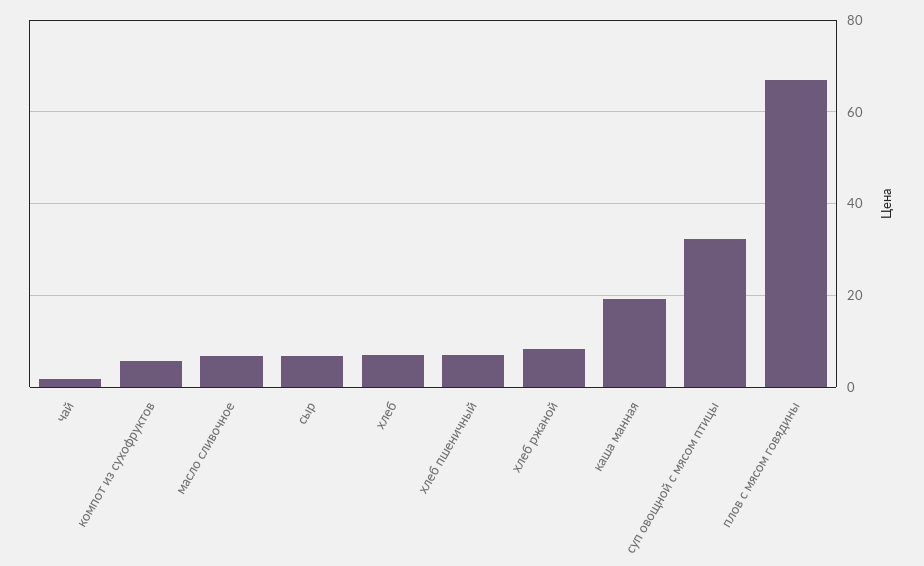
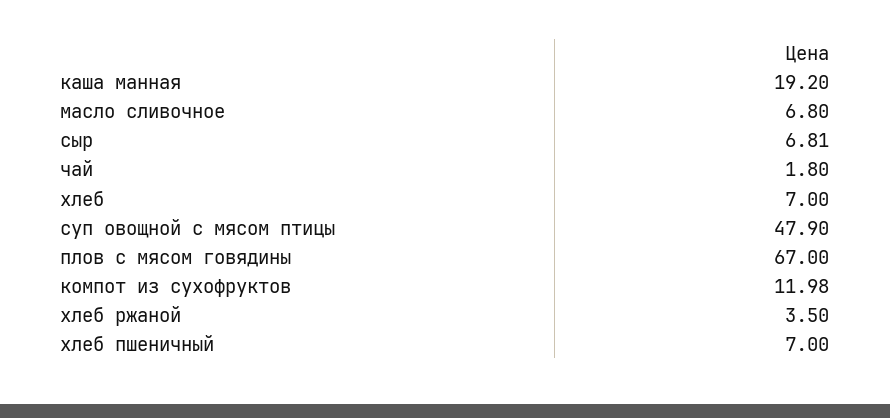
  {
    "чай": 1.8,
-   "компот из сухофруктов": 6,
+   "компот из сухофруктов": 11.98,
    "масло сливочное": 6.8,
    "сыр": 6.81,
    "хлеб": 7,
    "хлеб пшеничный": 7,
-   "хлеб ржаной": 8,
+   "хлеб ржаной": 3.5,
    "каша манная": 19.2,
-   "суп овощной с мясом птицы": 32,
+   "суп овощной с мясом птицы": 47.9,
    "плов с мясом говядины": 67
  }

